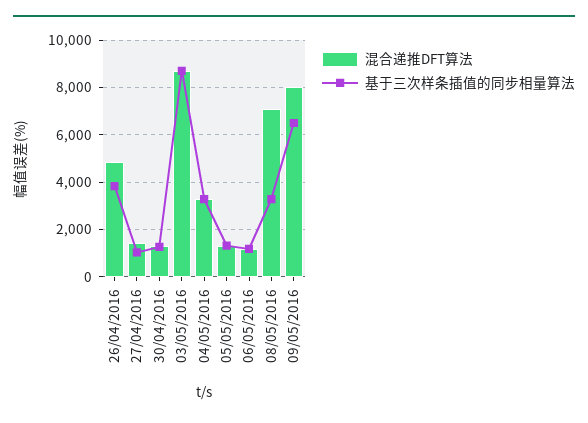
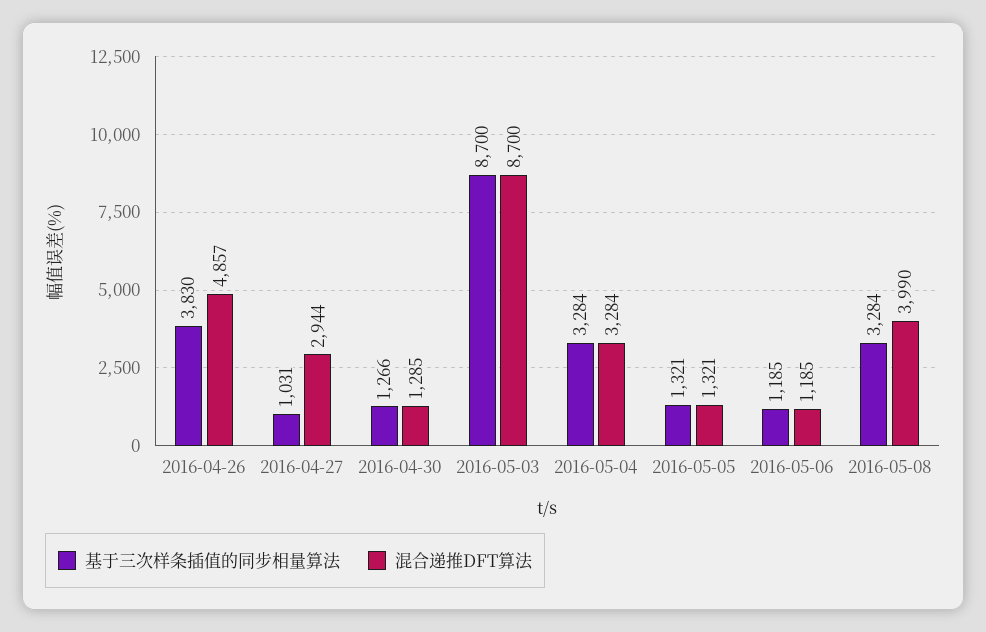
  {
    "混合递推DFT算法": {
      "26/04/2016": 4857,
-     "27/04/2016": 1500,
+     "27/04/2016": 2944,
      "30/04/2016": 1285,
      "03/05/2016": 8700,
      "04/05/2016": 3284,
      "05/05/2016": 1321,
      "06/05/2016": 1185,
-     "08/05/2016": 7000,
+     "08/05/2016": 3990
-     "09/05/2016": 8000
    },
    "基于三次样条插值的同步相量算法": {
      "26/04/2016": 3830,
      "27/04/2016": 1031,
      "30/04/2016": 1266,
      "03/05/2016": 8700,
      "04/05/2016": 3284,
      "05/05/2016": 1321,
      "06/05/2016": 1185,
-     "08/05/2016": 3284,
+     "08/05/2016": 3284
-     "09/05/2016": 6500
    }
  }

